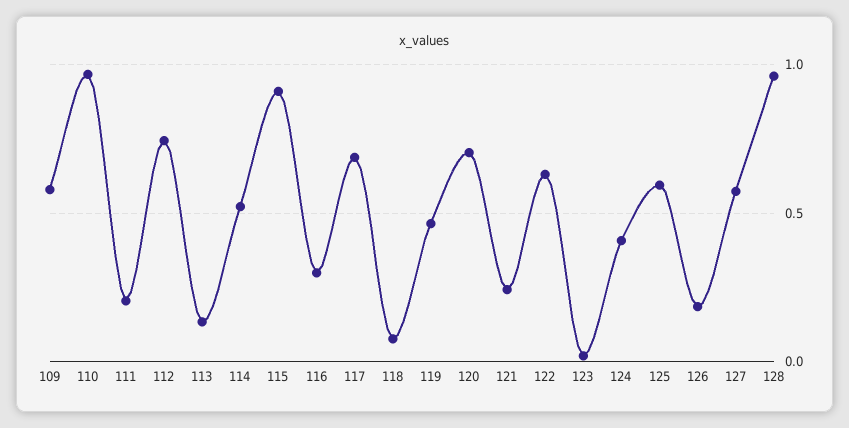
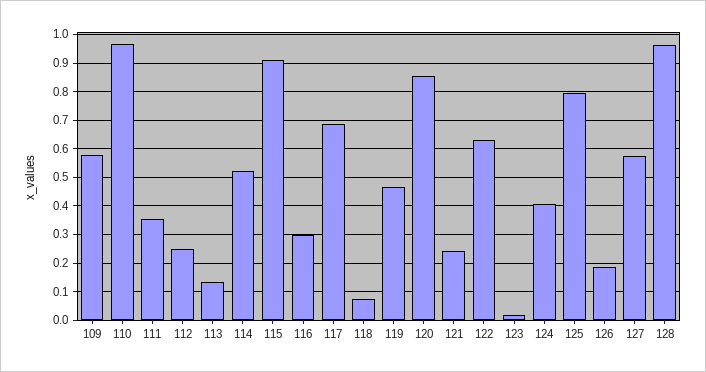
  {
    "109": 0.575,
    "110": 0.975,
-   "111": 0.2,
+   "111": 0.35,
-   "112": 0.75,
+   "112": 0.25,
    "113": 0.125,
    "114": 0.525,
    "115": 0.9,
    "116": 0.3,
    "117": 0.7,
    "118": 0.075,
    "119": 0.475,
-   "120": 0.7,
+   "120": 0.85,
    "121": 0.25,
    "122": 0.625,
    "123": 0.025,
    "124": 0.4,
-   "125": 0.6,
+   "125": 0.8,
    "126": 0.175,
    "127": 0.575,
    "128": 0.95
  }

